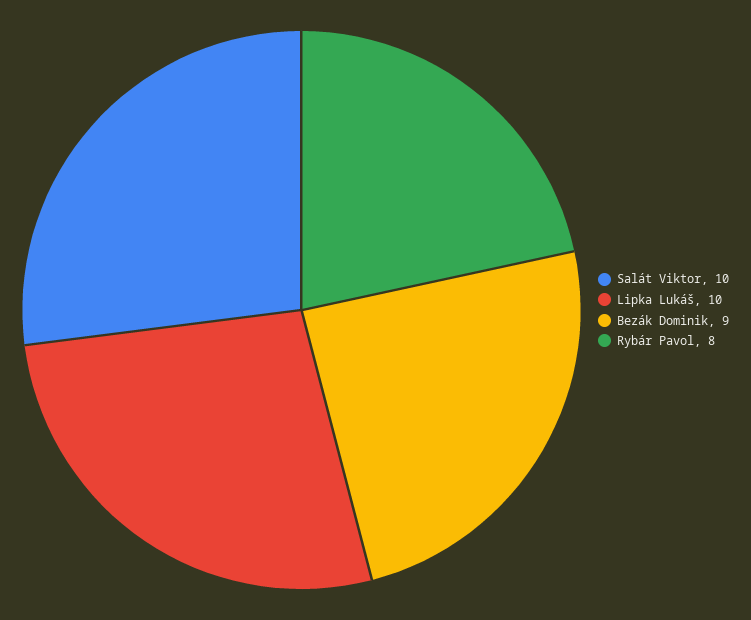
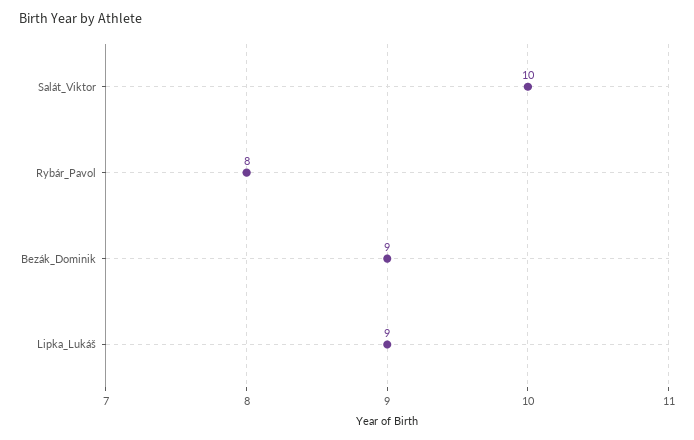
  {
    "Salát Viktor": 10,
-   "Lipka Lukáš": 10,
+   "Lipka Lukáš": 9,
    "Bezák Dominik": 9,
    "Rybár Pavol": 8
  }

